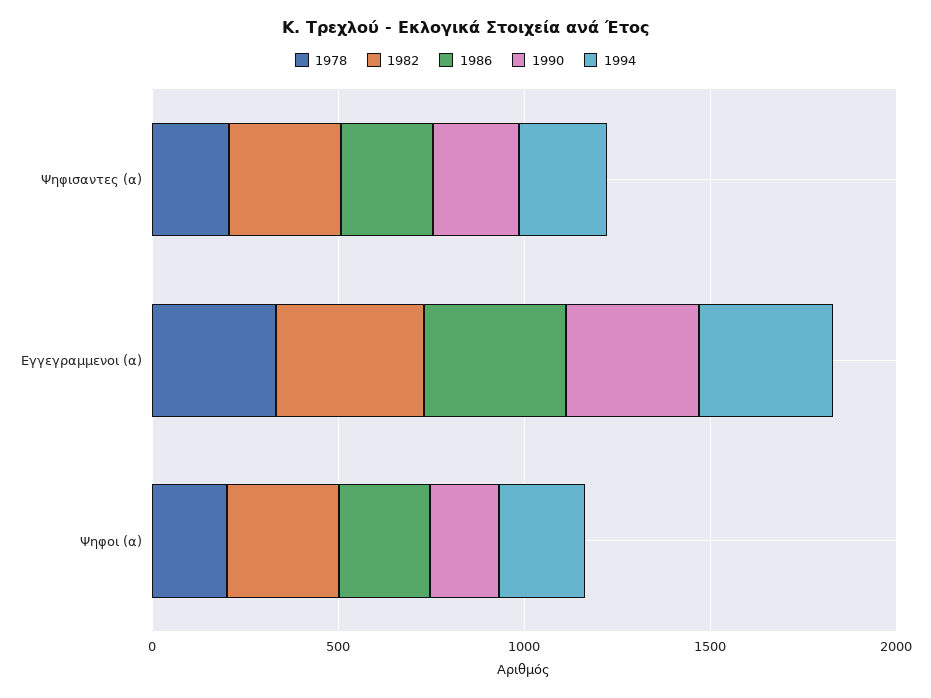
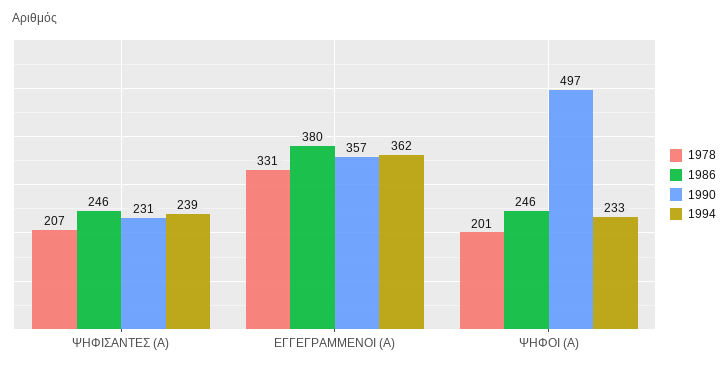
  {
    "1978": {
      "Ψηφισαντες (α)": 207,
      "Εγγεγραμμενοι (α)": 331,
      "Ψηφοι (α)": 201
    },
-   "1982": {
-     "Ψηφισαντες (α)": 300,
-     "Εγγεγραμμενοι (α)": 400,
-     "Ψηφοι (α)": 300
-   },
    "1986": {
      "Ψηφισαντες (α)": 246,
      "Εγγεγραμμενοι (α)": 380,
      "Ψηφοι (α)": 246
    },
    "1990": {
      "Ψηφισαντες (α)": 231,
      "Εγγεγραμμενοι (α)": 357,
-     "Ψηφοι (α)": 200
+     "Ψηφοι (α)": 497
    },
    "1994": {
      "Ψηφισαντες (α)": 239,
      "Εγγεγραμμενοι (α)": 362,
      "Ψηφοι (α)": 233
    }
  }

